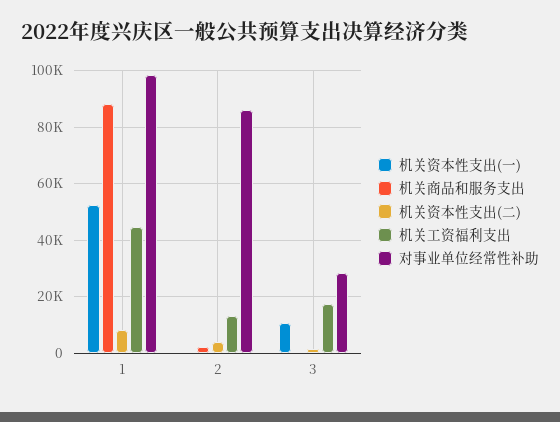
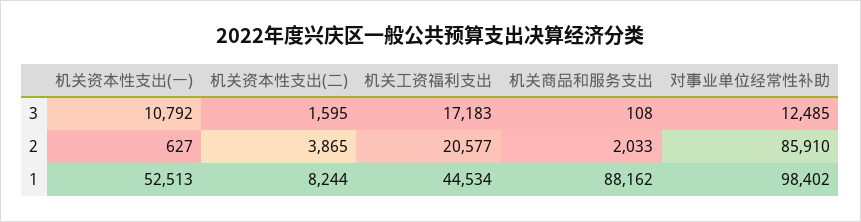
  {
    "机关资本性支出(一)": {
      "1": 52513,
      "2": 627,
      "3": 10792
    },
    "机关商品和服务支出": {
      "1": 88162,
      "2": 2033,
      "3": 108
    },
    "机关资本性支出(二)": {
      "1": 8244,
      "2": 3865,
      "3": 1595
    },
    "机关工资福利支出": {
      "1": 44534,
-     "2": 12500,
+     "2": 20577,
      "3": 17183
    },
    "对事业单位经常性补助": {
      "1": 98402,
      "2": 85910,
-     "3": 27500
+     "3": 12485
    }
  }

